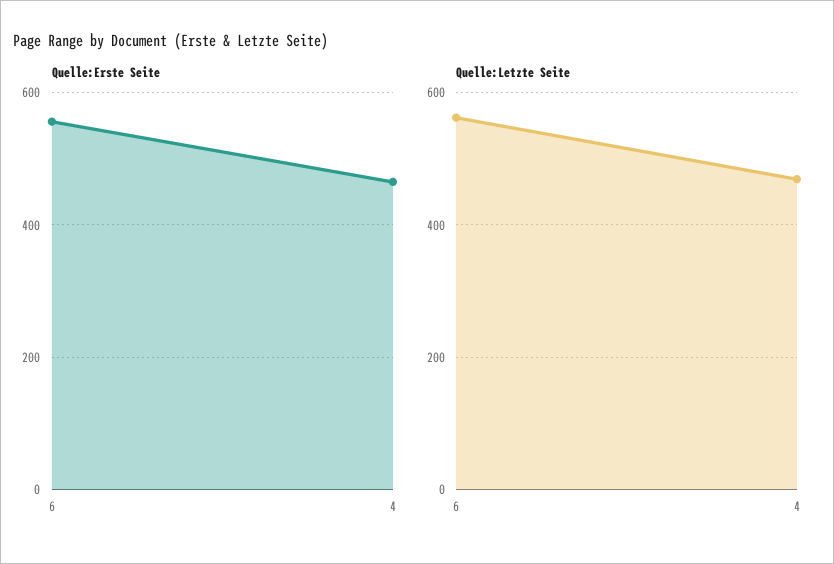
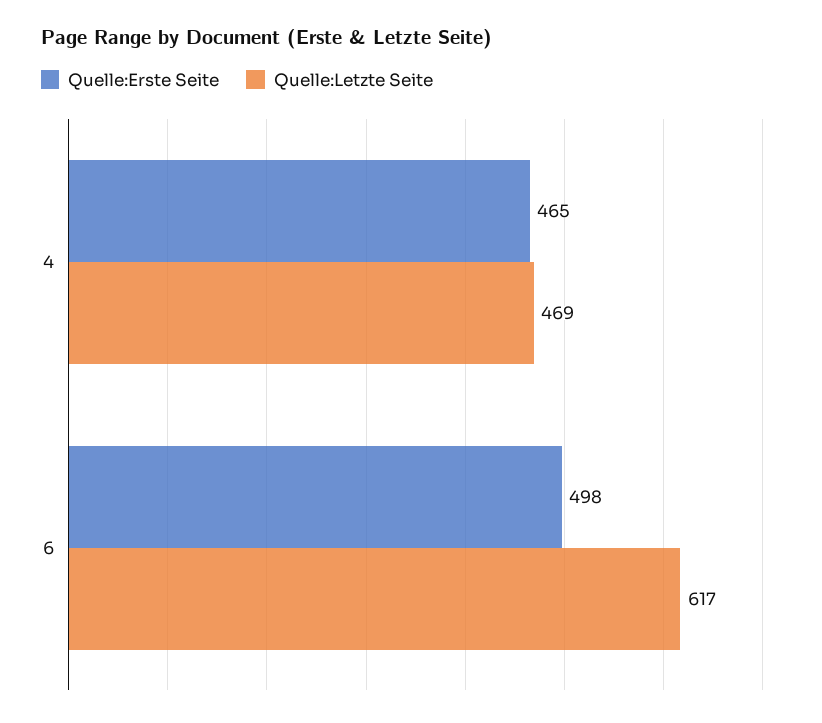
  {
    "Quelle:Erste Seite": {
-     "6": 560,
+     "6": 498,
      "4": 465
    },
    "Quelle:Letzte Seite": {
-     "6": 560,
+     "6": 617,
      "4": 469
    }
  }

